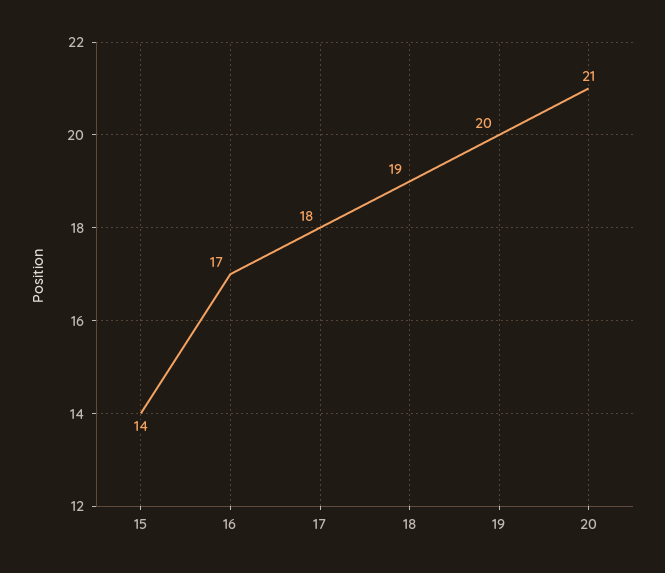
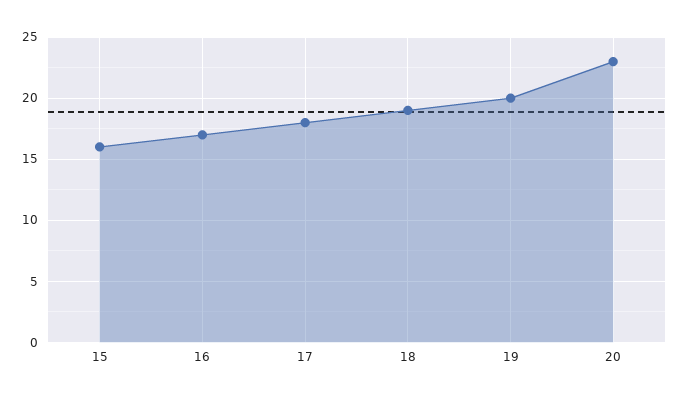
  {
-   "15": 14,
+   "15": 16,
    "16": 17,
    "17": 18,
    "18": 19,
    "19": 20,
-   "20": 21
+   "20": 23
  }

